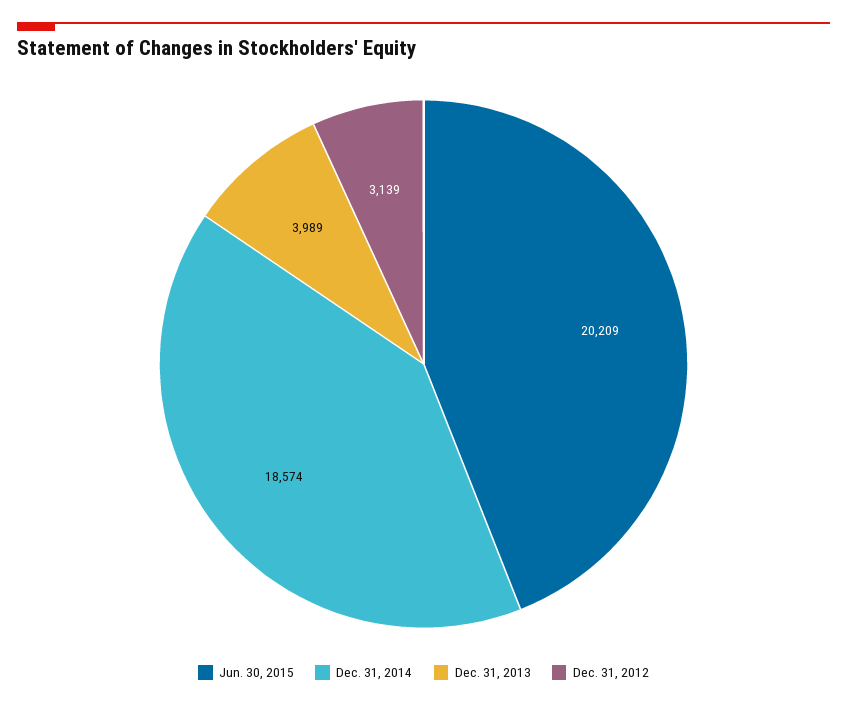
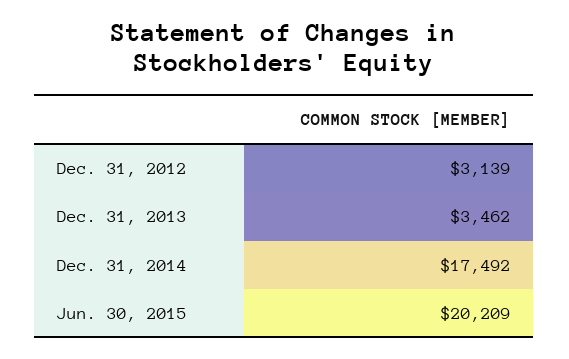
  {
    "Jun. 30, 2015": 20209,
-   "Dec. 31, 2014": 18574,
+   "Dec. 31, 2014": 17492,
-   "Dec. 31, 2013": 3989,
+   "Dec. 31, 2013": 3462,
    "Dec. 31, 2012": 3139
  }

